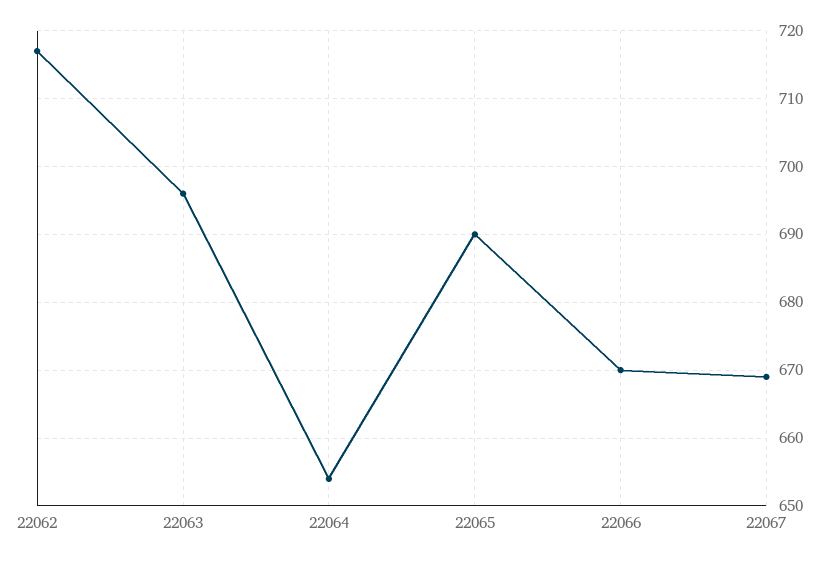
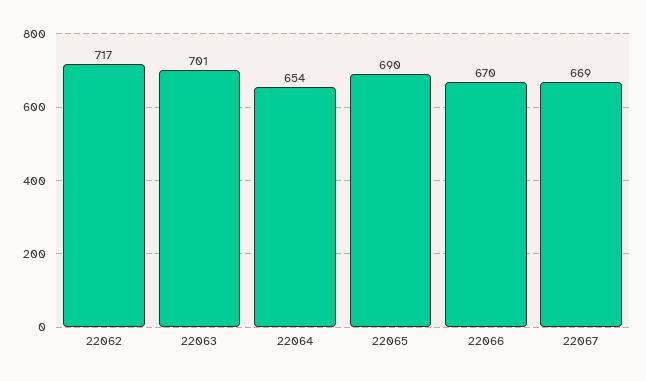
  {
    "22062": 717,
-   "22063": 696,
+   "22063": 701,
    "22064": 654,
    "22065": 690,
    "22066": 670,
    "22067": 669
  }

